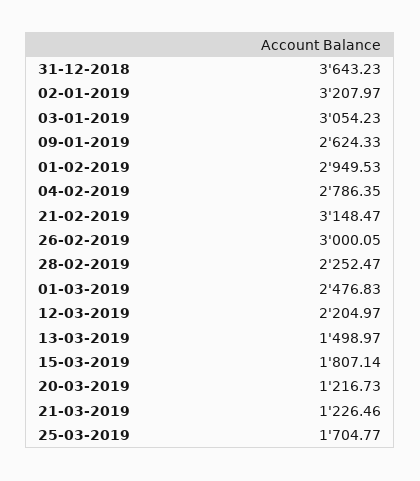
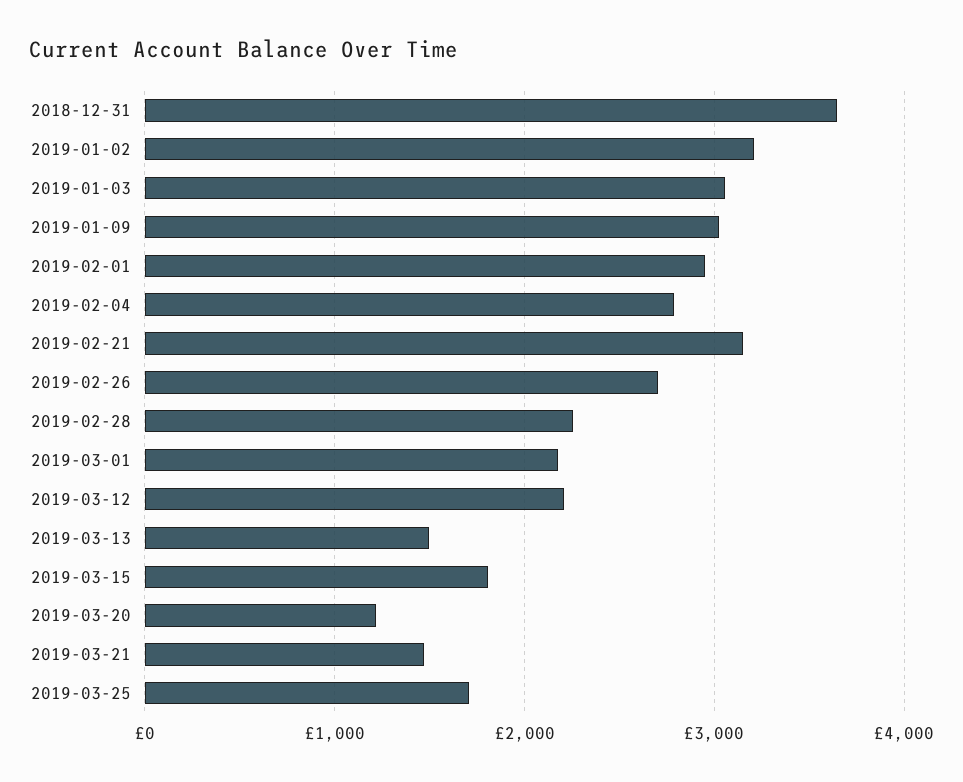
  {
    "31-12-2018": 3643.23,
    "02-01-2019": 3207.97,
    "03-01-2019": 3054.23,
-   "09-01-2019": 2624.33,
+   "09-01-2019": 3000,
    "01-02-2019": 2949.53,
    "04-02-2019": 2786.35,
    "21-02-2019": 3148.47,
-   "26-02-2019": 3000.05,
+   "26-02-2019": 2700,
    "28-02-2019": 2252.47,
-   "01-03-2019": 2476.83,
+   "01-03-2019": 2200,
    "12-03-2019": 2204.97,
    "13-03-2019": 1498.97,
    "15-03-2019": 1807.14,
    "20-03-2019": 1216.73,
-   "21-03-2019": 1226.46,
+   "21-03-2019": 1500,
    "25-03-2019": 1704.77
  }

